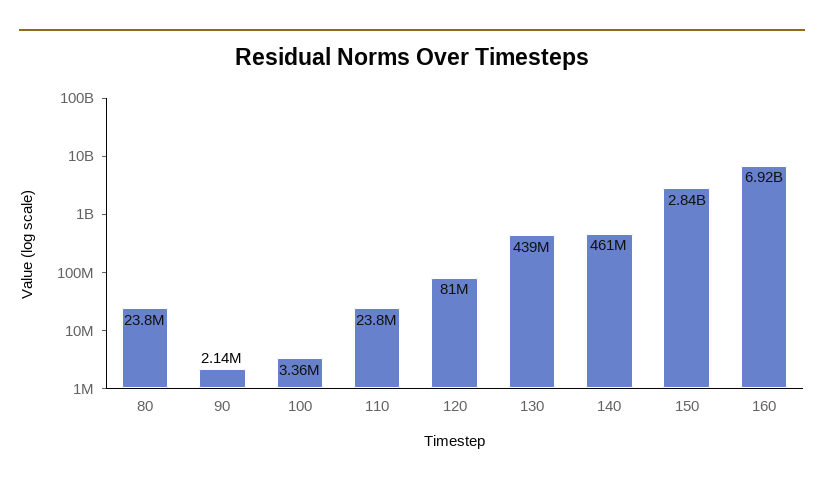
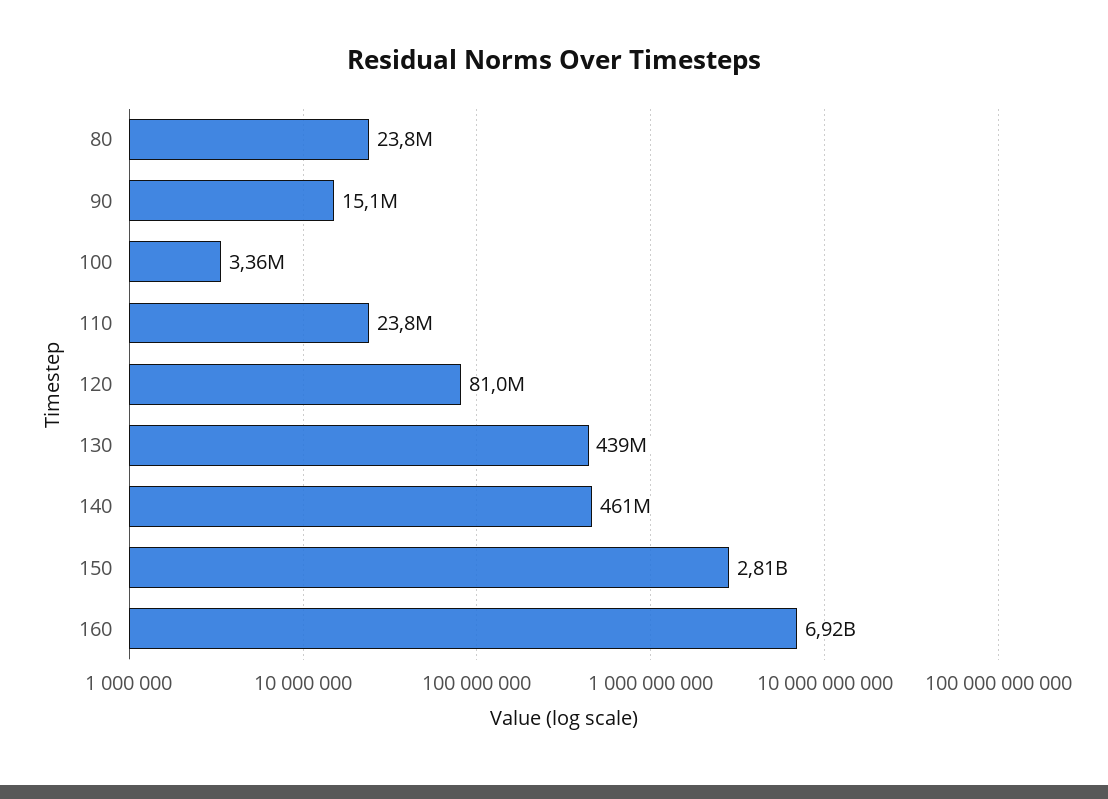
  {
    "80": 23800000,
-   "90": 2140000,
+   "90": 15100000,
    "100": 3360000,
    "110": 23800000,
    "120": 81000000,
    "130": 439000000,
    "140": 461000000,
-   "150": 2840000000,
+   "150": 2810000000,
    "160": 6920000000
  }

